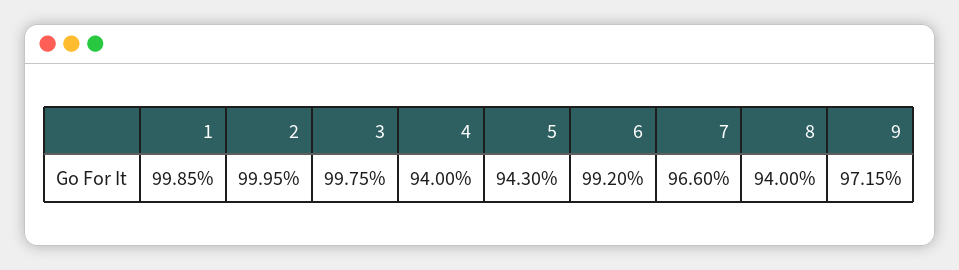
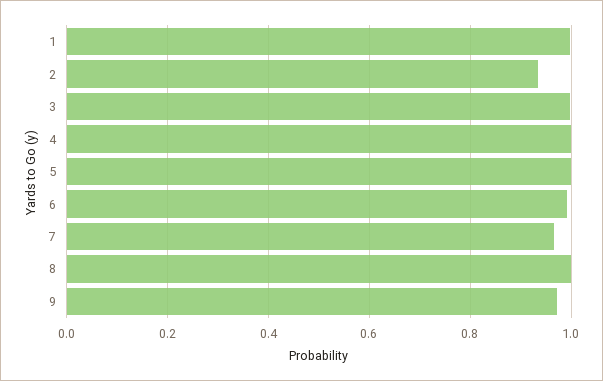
  {
    "1": 0.9985,
-   "2": 0.9995,
+   "2": 0.94,
    "3": 0.9975,
-   "4": 0.94,
+   "4": 1,
-   "5": 0.943,
+   "5": 1,
    "6": 0.992,
    "7": 0.966,
-   "8": 0.94,
+   "8": 1,
    "9": 0.9715
  }

